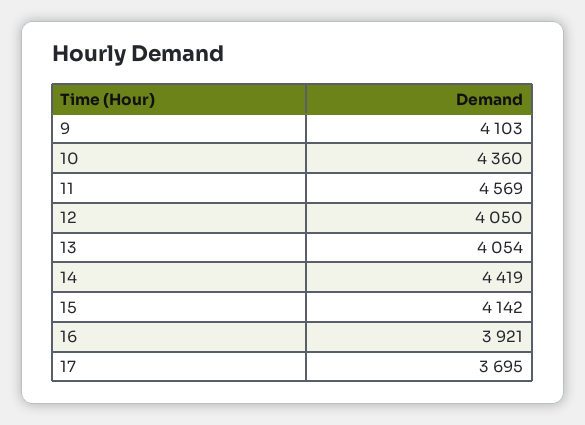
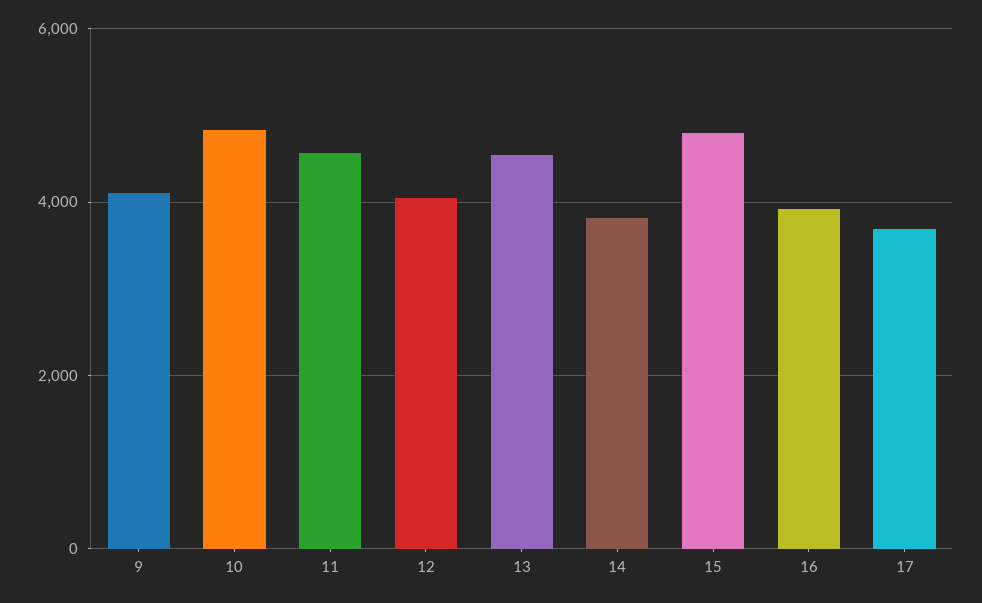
  {
    "9": 4103,
-   "10": 4360,
+   "10": 4800,
    "11": 4569,
    "12": 4050,
-   "13": 4054,
+   "13": 4600,
-   "14": 4419,
+   "14": 3800,
-   "15": 4142,
+   "15": 4800,
    "16": 3921,
    "17": 3695
  }

